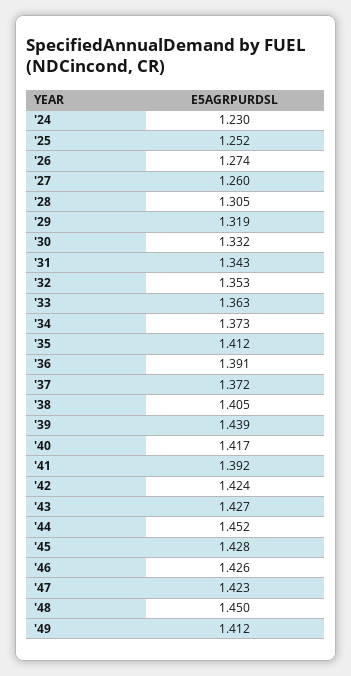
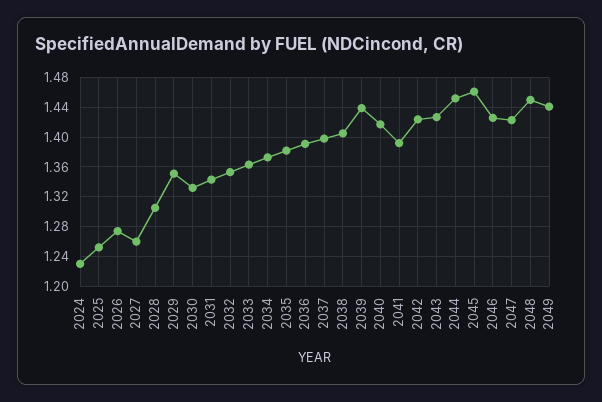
  {
    "'24": 1.23,
    "'25": 1.252,
    "'26": 1.274,
    "'27": 1.26,
    "'28": 1.305,
-   "'29": 1.319,
+   "'29": 1.35,
    "'30": 1.332,
    "'31": 1.343,
    "'32": 1.353,
    "'33": 1.363,
    "'34": 1.373,
-   "'35": 1.412,
+   "'35": 1.38,
    "'36": 1.391,
-   "'37": 1.372,
+   "'37": 1.4,
    "'38": 1.405,
    "'39": 1.439,
    "'40": 1.417,
    "'41": 1.392,
    "'42": 1.424,
    "'43": 1.427,
    "'44": 1.452,
-   "'45": 1.428,
+   "'45": 1.46,
    "'46": 1.426,
    "'47": 1.423,
    "'48": 1.45,
-   "'49": 1.412
+   "'49": 1.44
  }

